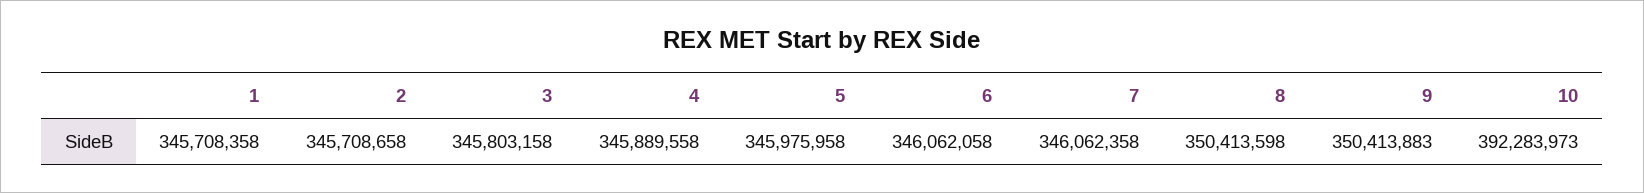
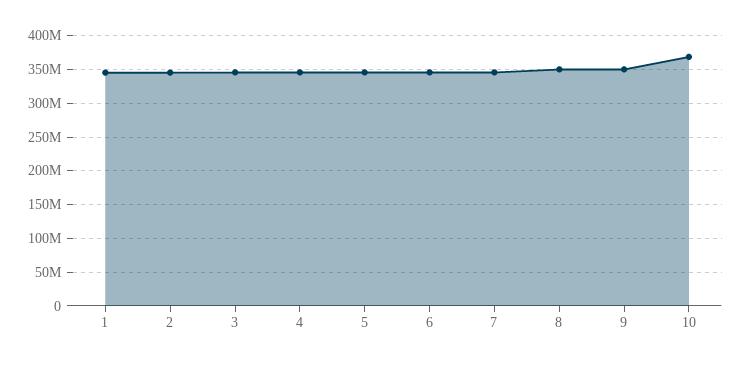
  {
    "1": 345708358,
    "2": 345708658,
    "3": 345803158,
    "4": 345889558,
    "5": 345975958,
    "6": 346062058,
    "7": 346062358,
    "8": 350413598,
    "9": 350413883,
-   "10": 392283973
+   "10": 370000000
  }

